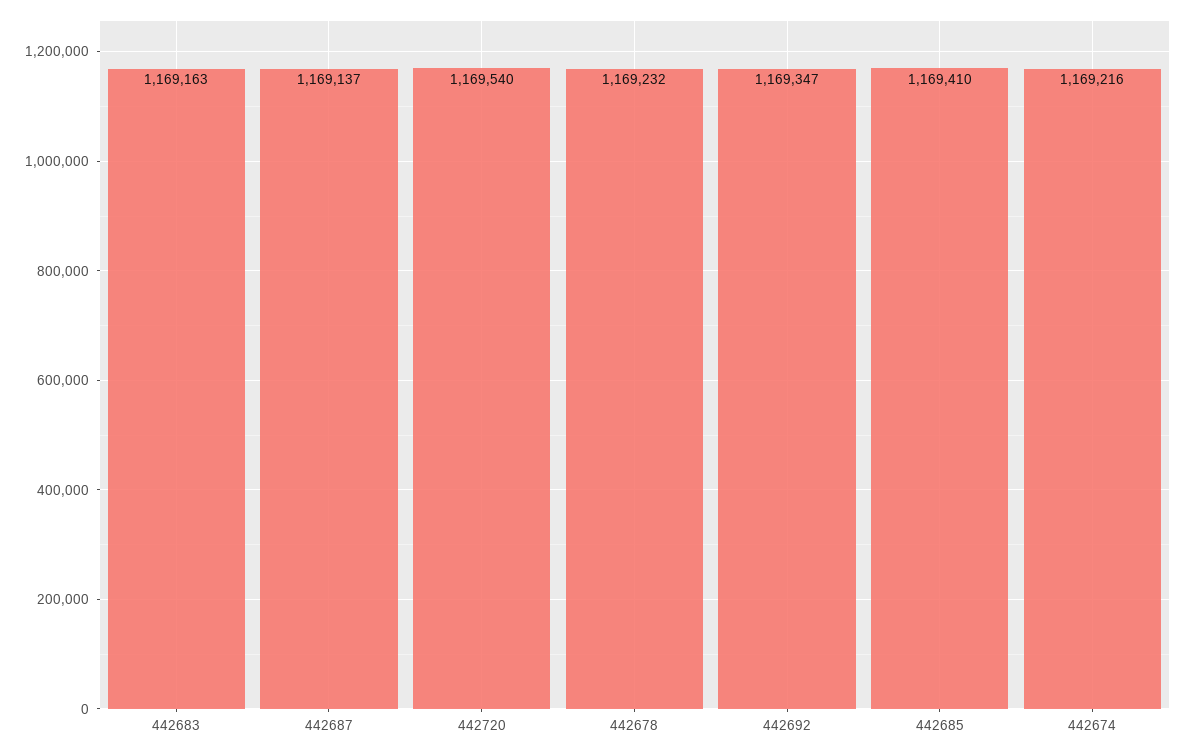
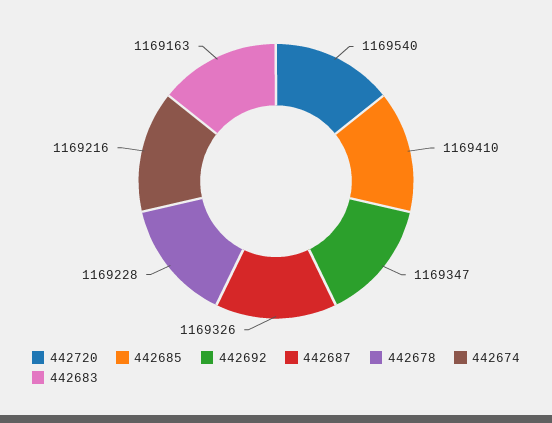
  {
    "442683": 1169163,
-   "442687": 1169137,
+   "442687": 1169326,
    "442720": 1169540,
-   "442678": 1169232,
+   "442678": 1169228,
    "442692": 1169347,
    "442685": 1169410,
    "442674": 1169216
  }

